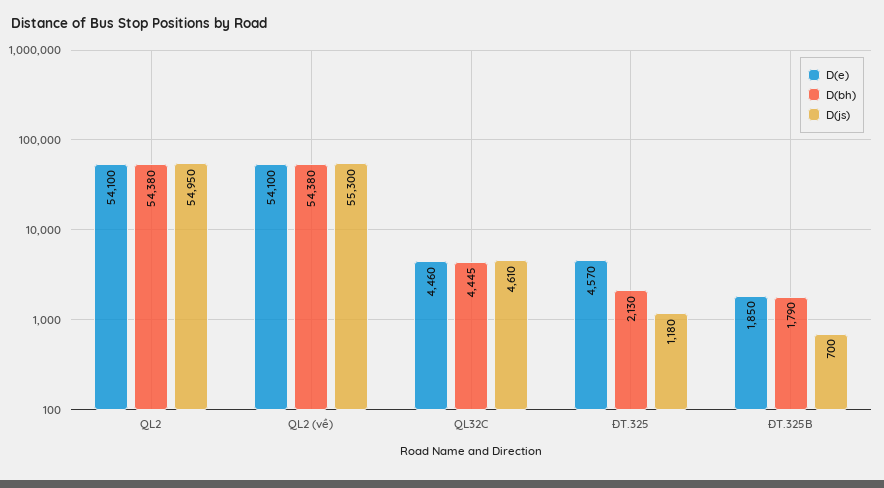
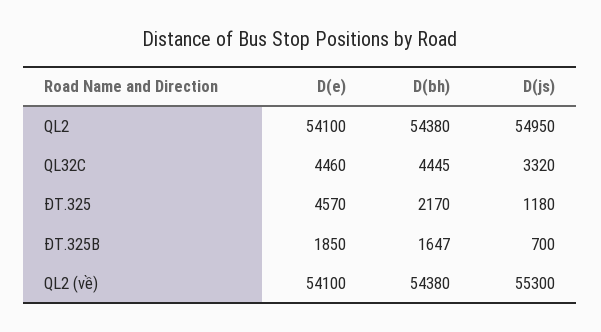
  {
    "D(e)": {
      "QL2": 54100,
      "QL2 (về)": 54100,
      "QL32C": 4460,
      "ĐT.325": 4570,
      "ĐT.325B": 1850
    },
    "D(bh)": {
      "QL2": 54380,
      "QL2 (về)": 54380,
      "QL32C": 4445,
-     "ĐT.325": 2130,
+     "ĐT.325": 2170,
-     "ĐT.325B": 1790
+     "ĐT.325B": 1647
    },
    "D(js)": {
      "QL2": 54950,
      "QL2 (về)": 55300,
-     "QL32C": 4610,
+     "QL32C": 3320,
      "ĐT.325": 1180,
      "ĐT.325B": 700
    }
  }

